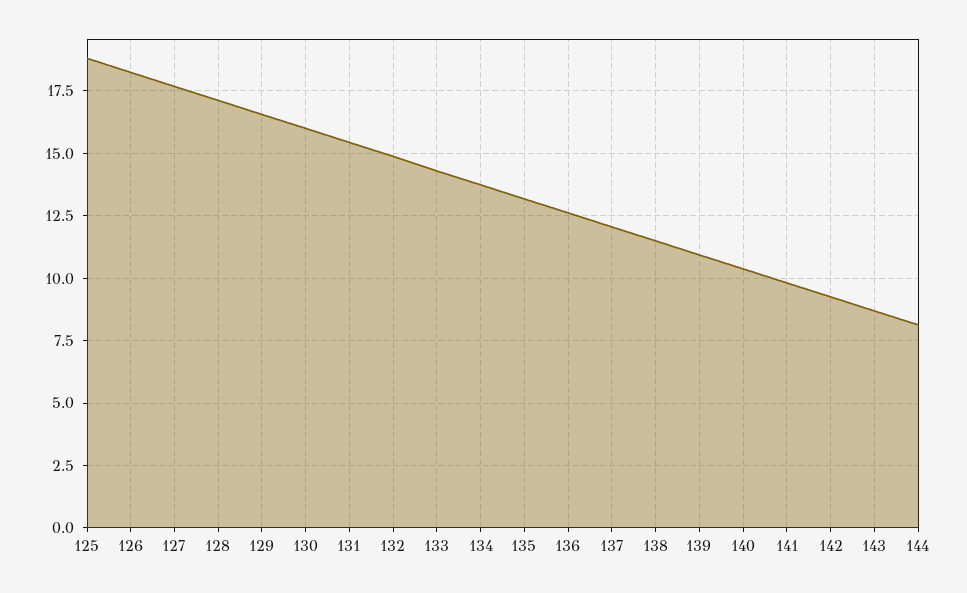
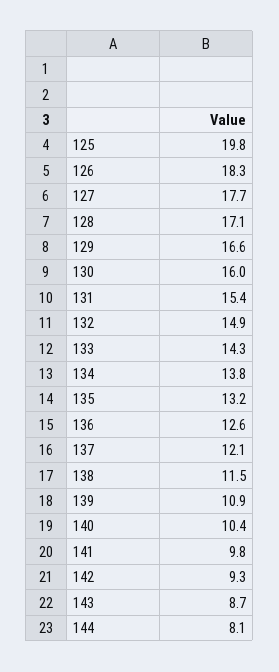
  {
-   "125": 18.75,
+   "125": 19.8,
    "126": 18.3,
    "127": 17.7,
    "128": 17.1,
    "129": 16.6,
    "130": 16,
    "131": 15.4,
    "132": 14.9,
    "133": 14.3,
    "134": 13.8,
    "135": 13.2,
    "136": 12.6,
    "137": 12.1,
    "138": 11.5,
    "139": 10.9,
    "140": 10.4,
    "141": 9.8,
    "142": 9.3,
    "143": 8.7,
    "144": 8.1
  }

